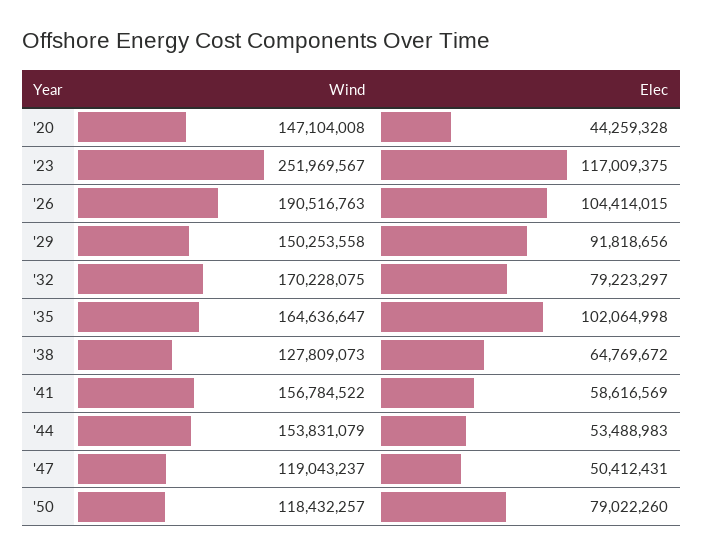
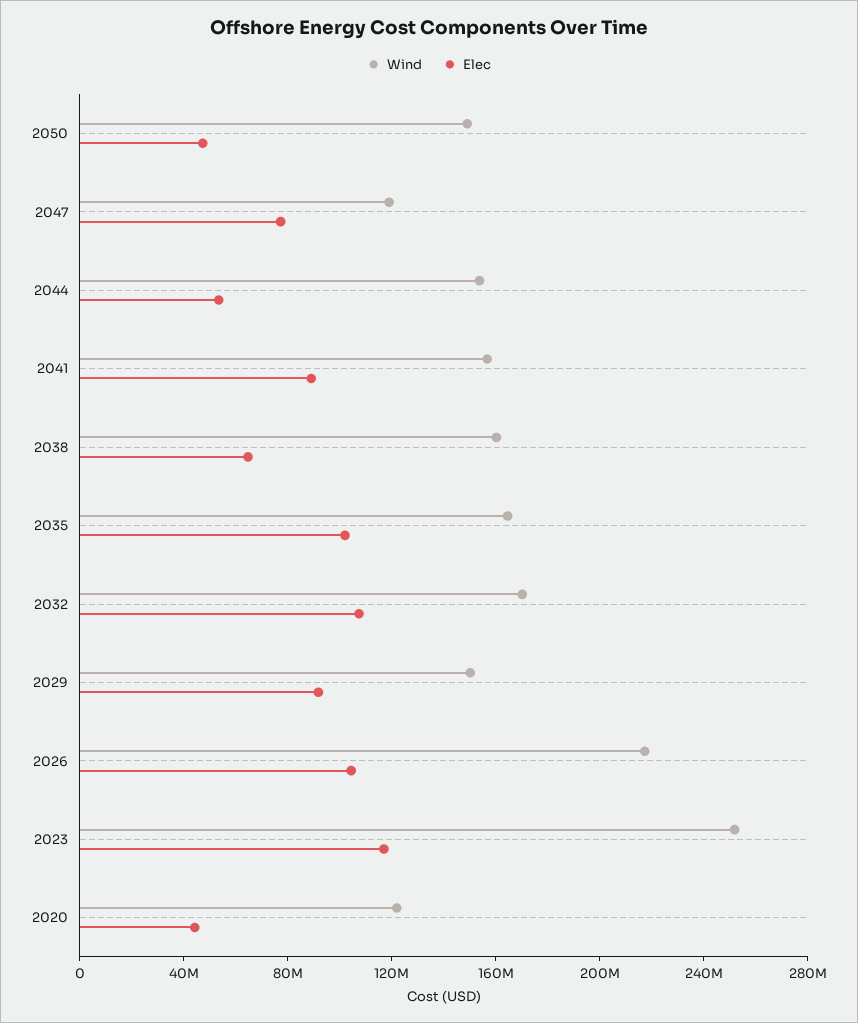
  {
    "Wind": {
-     "'20": 147104008,
+     "'20": 120000000,
      "'23": 251969567,
-     "'26": 190516763,
+     "'26": 220000000,
      "'29": 150253558,
      "'32": 170228075,
      "'35": 164636647,
-     "'38": 127809073,
+     "'38": 160000000,
      "'41": 156784522,
      "'44": 153831079,
      "'47": 119043237,
-     "'50": 118432257
+     "'50": 150000000
    },
    "Elec": {
      "'20": 44259328,
      "'23": 117009375,
      "'26": 104414015,
      "'29": 91818656,
-     "'32": 79223297,
+     "'32": 110000000,
      "'35": 102064998,
      "'38": 64769672,
-     "'41": 58616569,
+     "'41": 90000000,
      "'44": 53488983,
-     "'47": 50412431,
+     "'47": 80000000,
-     "'50": 79022260
+     "'50": 50000000
    }
  }

